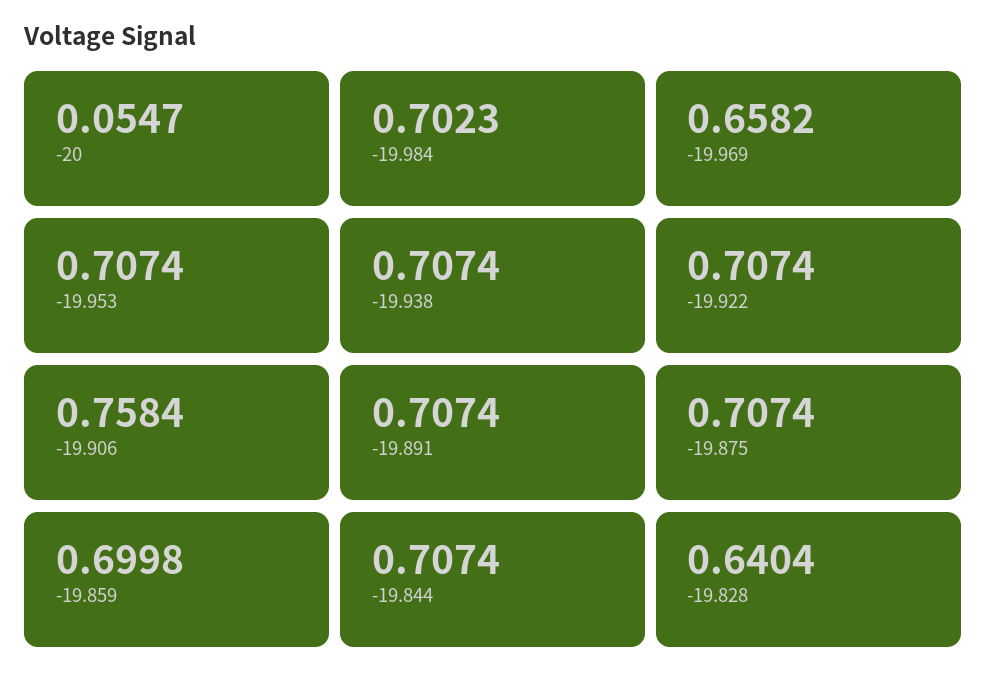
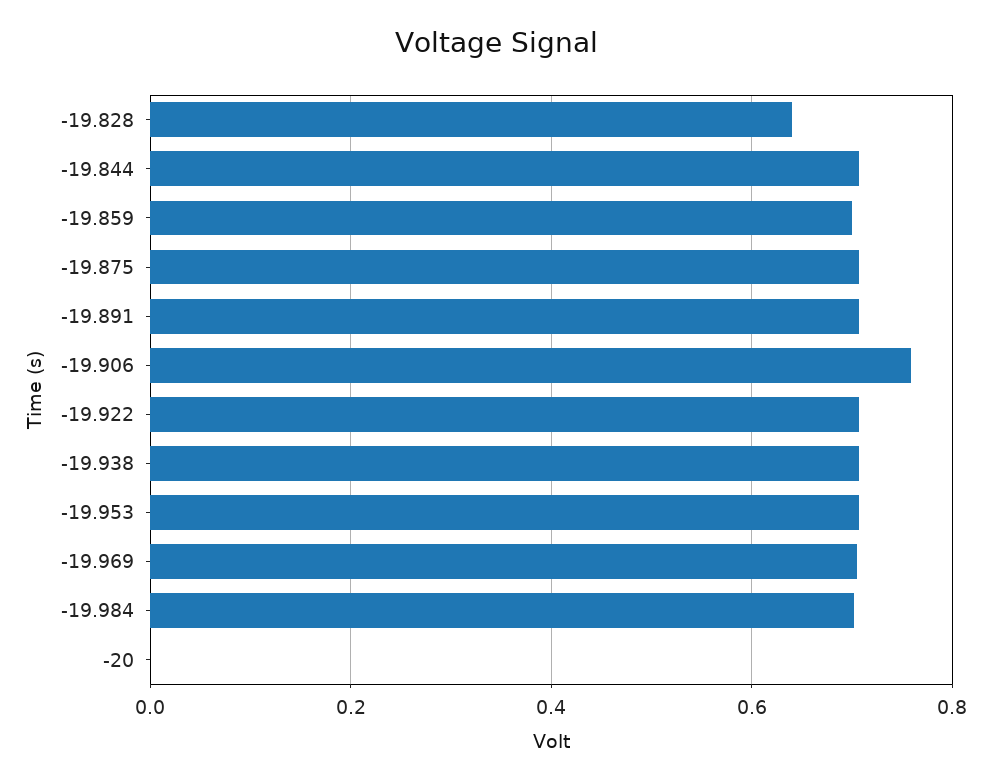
  {
-   "-20": 0.0547,
+   "-20": 0,
    "-19.984": 0.7023,
-   "-19.969": 0.6582,
+   "-19.969": 0.7,
    "-19.953": 0.7074,
    "-19.938": 0.7074,
    "-19.922": 0.7074,
    "-19.906": 0.7584,
    "-19.891": 0.7074,
    "-19.875": 0.7074,
    "-19.859": 0.6998,
    "-19.844": 0.7074,
    "-19.828": 0.6404
  }

